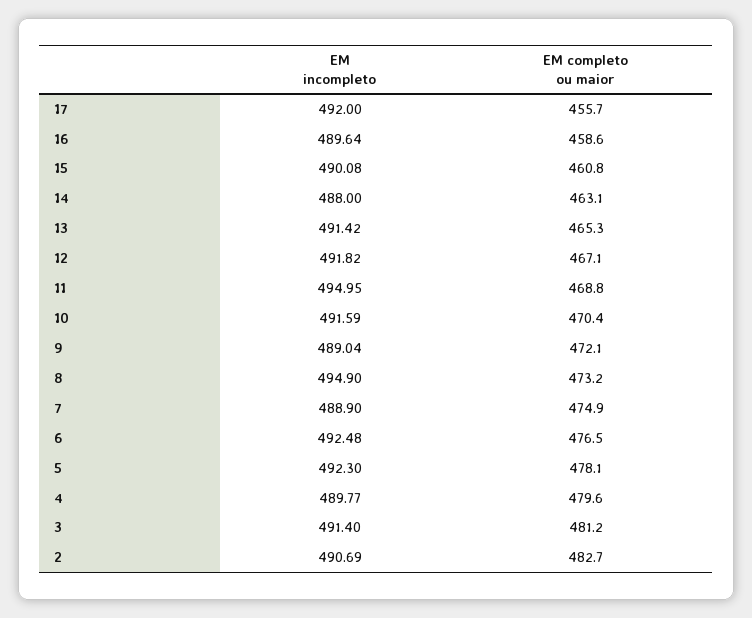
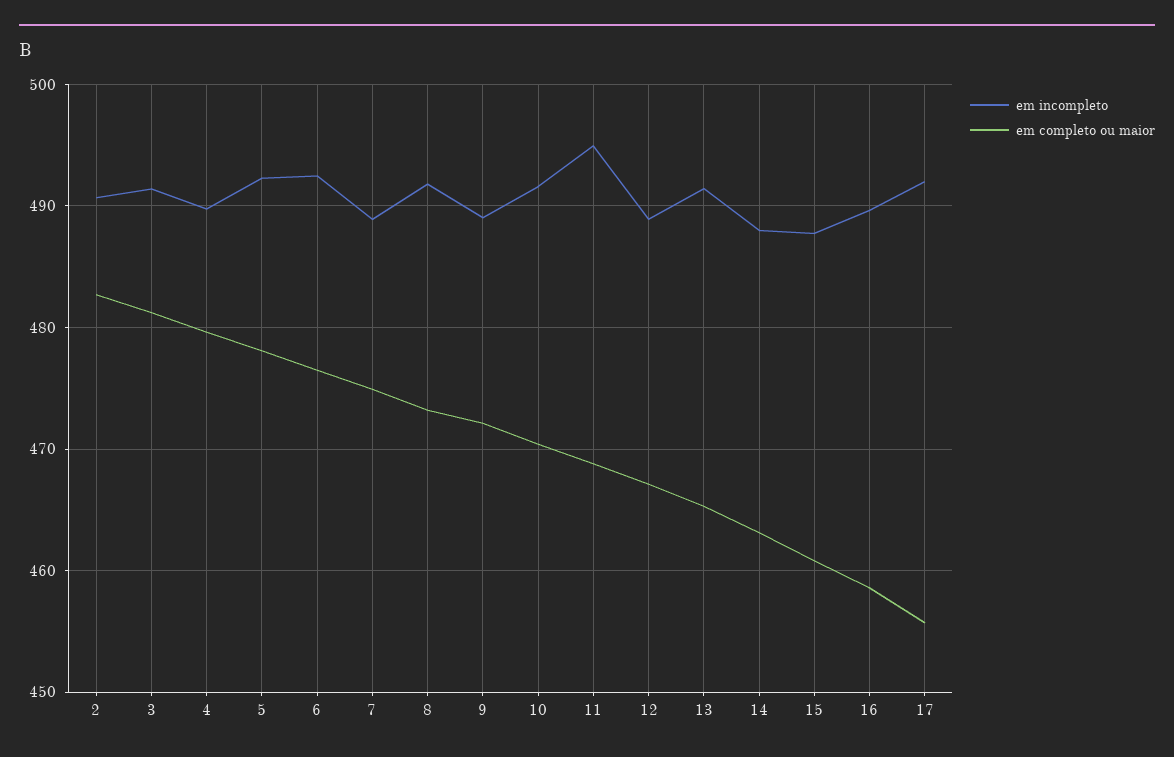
  {
    "EM incompleto": {
      "17": 492,
      "16": 489.64,
-     "15": 490.08,
+     "15": 488,
      "14": 488,
      "13": 491.42,
-     "12": 491.82,
+     "12": 489,
      "11": 494.95,
      "10": 491.59,
      "9": 489.04,
-     "8": 494.9,
+     "8": 492,
      "7": 488.9,
      "6": 492.48,
      "5": 492.3,
      "4": 489.77,
      "3": 491.4,
      "2": 490.69
    },
    "EM completo ou maior": {
      "17": 455.7,
      "16": 458.6,
      "15": 460.8,
      "14": 463.1,
      "13": 465.3,
      "12": 467.1,
      "11": 468.8,
      "10": 470.4,
      "9": 472.1,
      "8": 473.2,
      "7": 474.9,
      "6": 476.5,
      "5": 478.1,
      "4": 479.6,
      "3": 481.2,
      "2": 482.7
    }
  }

